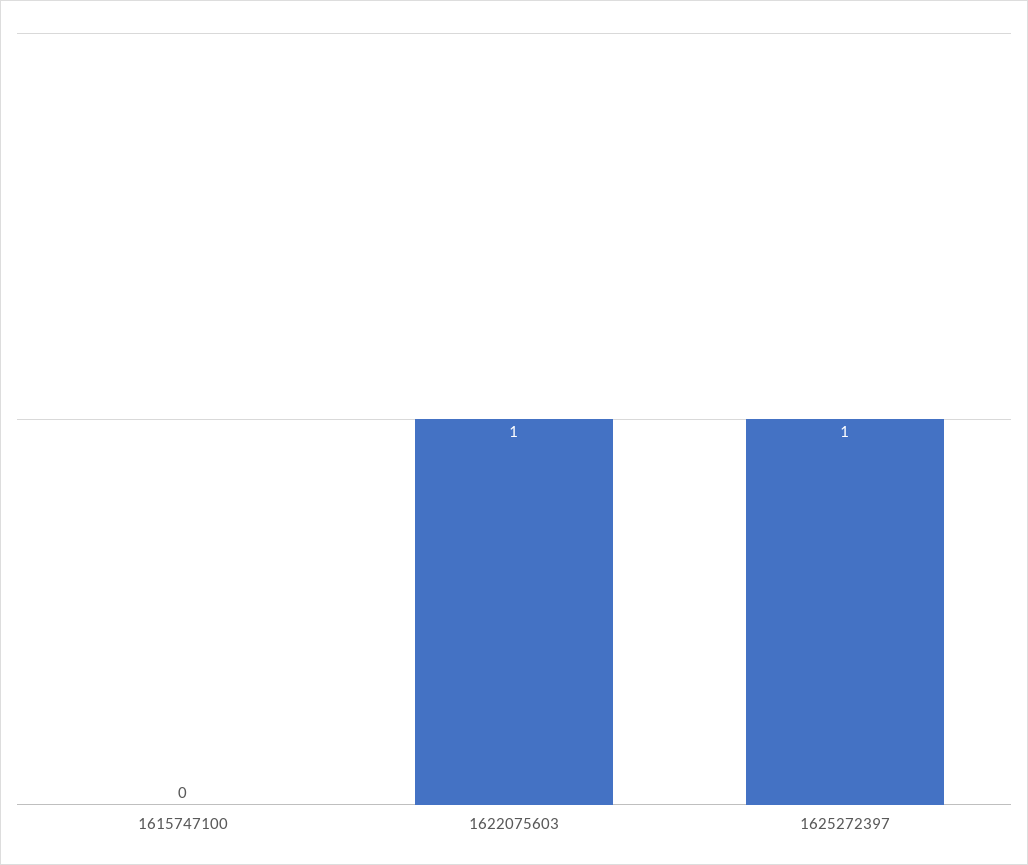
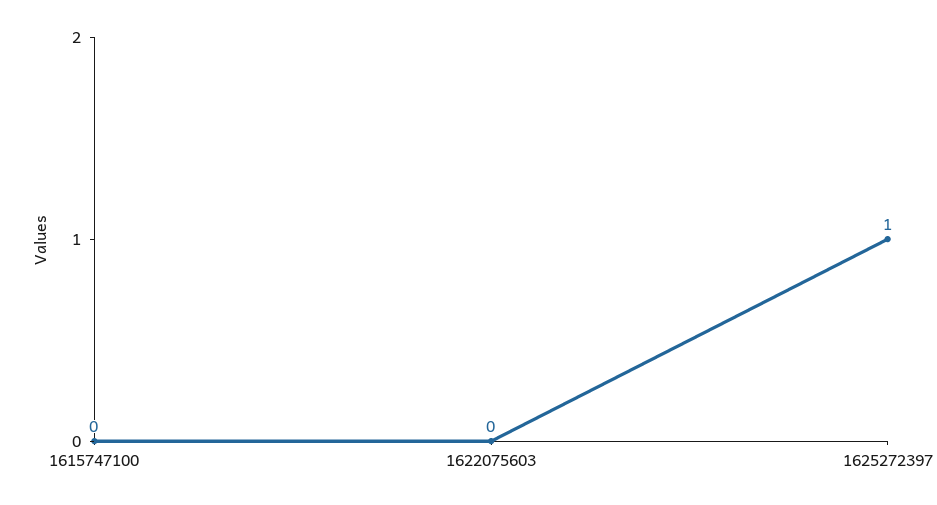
  {
    "1615747100": 0,
-   "1622075603": 1,
+   "1622075603": 0,
    "1625272397": 1
  }

